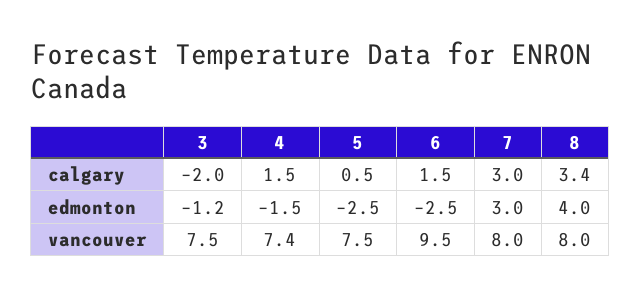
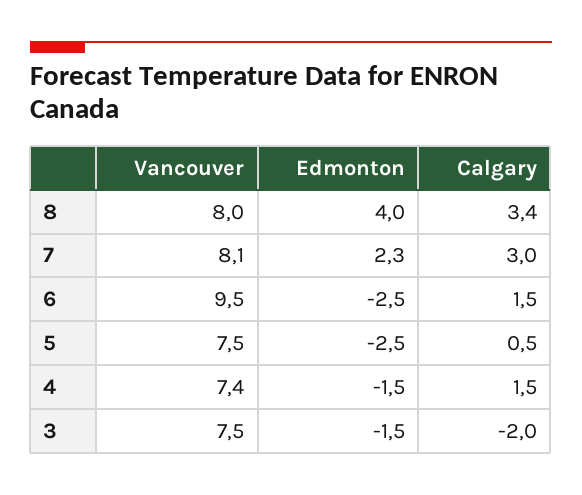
  {
    "3": {
      "calgary": -2,
-     "edmonton": -1.2,
+     "edmonton": -1.5,
      "vancouver": 7.5
    },
    "4": {
      "calgary": 1.5,
      "edmonton": -1.5,
      "vancouver": 7.4
    },
    "5": {
      "calgary": 0.5,
      "edmonton": -2.5,
      "vancouver": 7.5
    },
    "6": {
      "calgary": 1.5,
      "edmonton": -2.5,
      "vancouver": 9.5
    },
    "7": {
      "calgary": 3,
-     "edmonton": 3,
+     "edmonton": 2.3,
-     "vancouver": 8
+     "vancouver": 8.1
    },
    "8": {
      "calgary": 3.4,
      "edmonton": 4,
      "vancouver": 8
    }
  }

